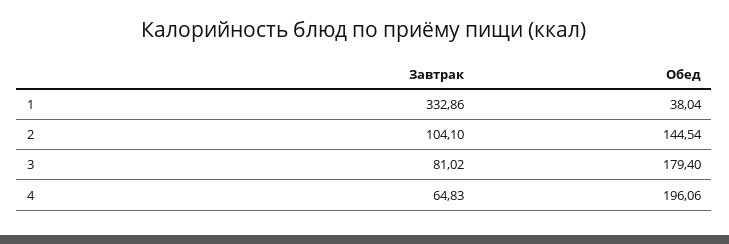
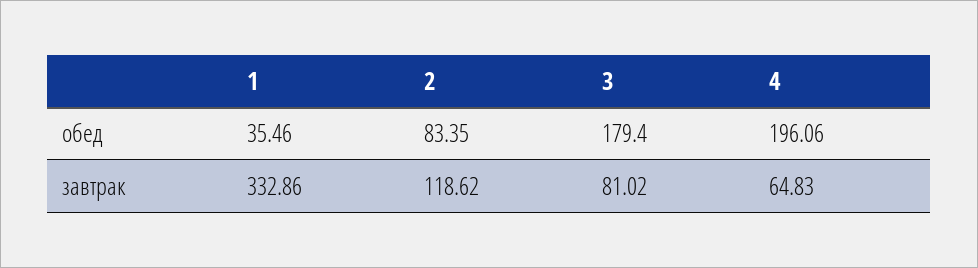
  {
    "Завтрак": {
      "1": 332.86,
-     "2": 104.1,
+     "2": 118.62,
      "3": 81.02,
      "4": 64.83
    },
    "Обед": {
-     "1": 38.04,
+     "1": 35.46,
-     "2": 144.54,
+     "2": 83.35,
      "3": 179.4,
      "4": 196.06
    }
  }

